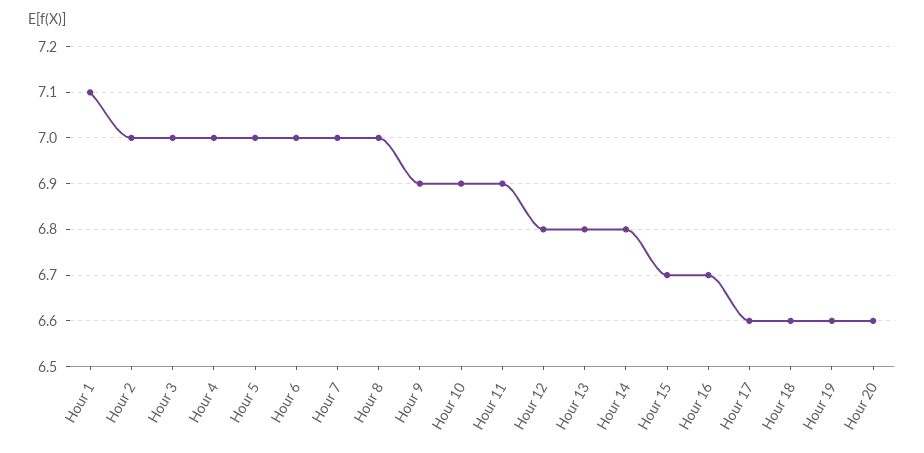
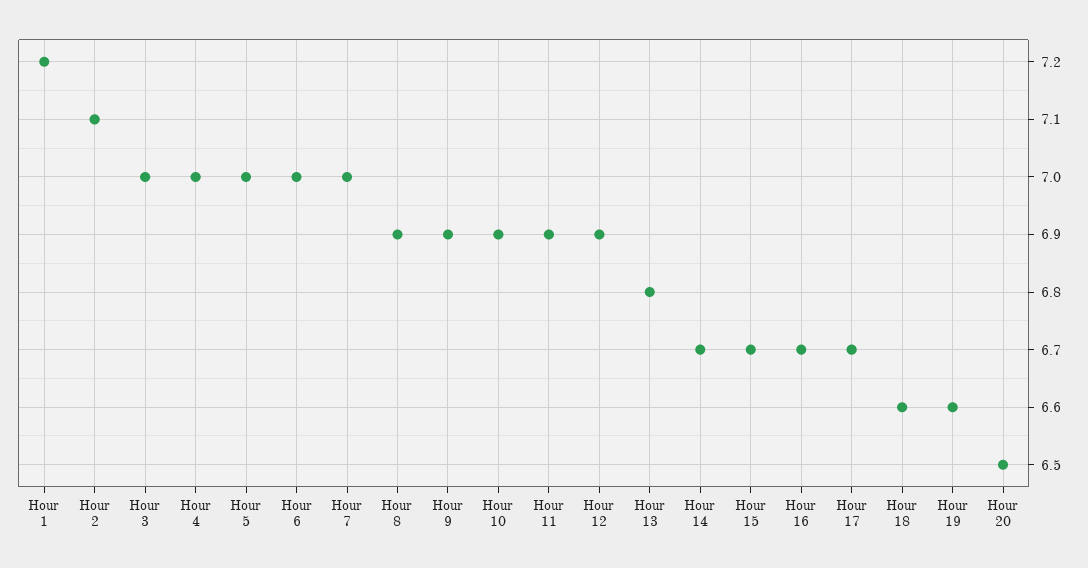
  {
-   "Hour 1": 7.1,
+   "Hour 1": 7.2,
-   "Hour 2": 7,
+   "Hour 2": 7.1,
    "Hour 3": 7,
    "Hour 4": 7,
    "Hour 5": 7,
    "Hour 6": 7,
    "Hour 7": 7,
-   "Hour 8": 7,
+   "Hour 8": 6.9,
    "Hour 9": 6.9,
    "Hour 10": 6.9,
    "Hour 11": 6.9,
-   "Hour 12": 6.8,
+   "Hour 12": 6.9,
    "Hour 13": 6.8,
-   "Hour 14": 6.8,
+   "Hour 14": 6.7,
    "Hour 15": 6.7,
    "Hour 16": 6.7,
-   "Hour 17": 6.6,
+   "Hour 17": 6.7,
    "Hour 18": 6.6,
    "Hour 19": 6.6,
-   "Hour 20": 6.6
+   "Hour 20": 6.5
  }

